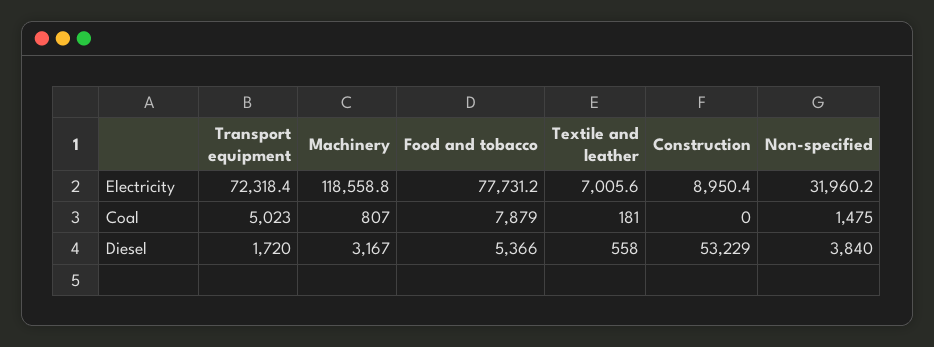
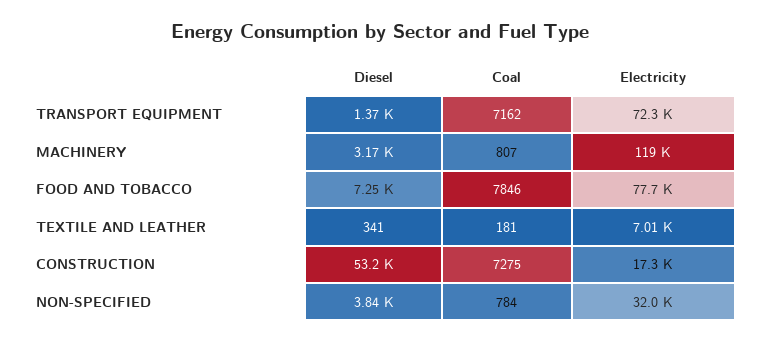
  {
    "Transport equipment": {
      "Electricity": 72318.4,
-     "Coal": 5023,
+     "Coal": 7162,
-     "Diesel": 1720
+     "Diesel": 1370
    },
    "Machinery": {
      "Electricity": 118558.8,
      "Coal": 807,
      "Diesel": 3167
    },
    "Food and tobacco": {
      "Electricity": 77731.2,
-     "Coal": 7879,
+     "Coal": 7846,
-     "Diesel": 5366
+     "Diesel": 7250
    },
    "Textile and leather": {
      "Electricity": 7005.6,
      "Coal": 181,
-     "Diesel": 558
+     "Diesel": 341
    },
    "Construction": {
-     "Electricity": 8950.4,
+     "Electricity": 17300,
-     "Coal": 0,
+     "Coal": 7275,
      "Diesel": 53229
    },
    "Non-specified": {
      "Electricity": 31960.2,
-     "Coal": 1475,
+     "Coal": 784,
      "Diesel": 3840
    }
  }

